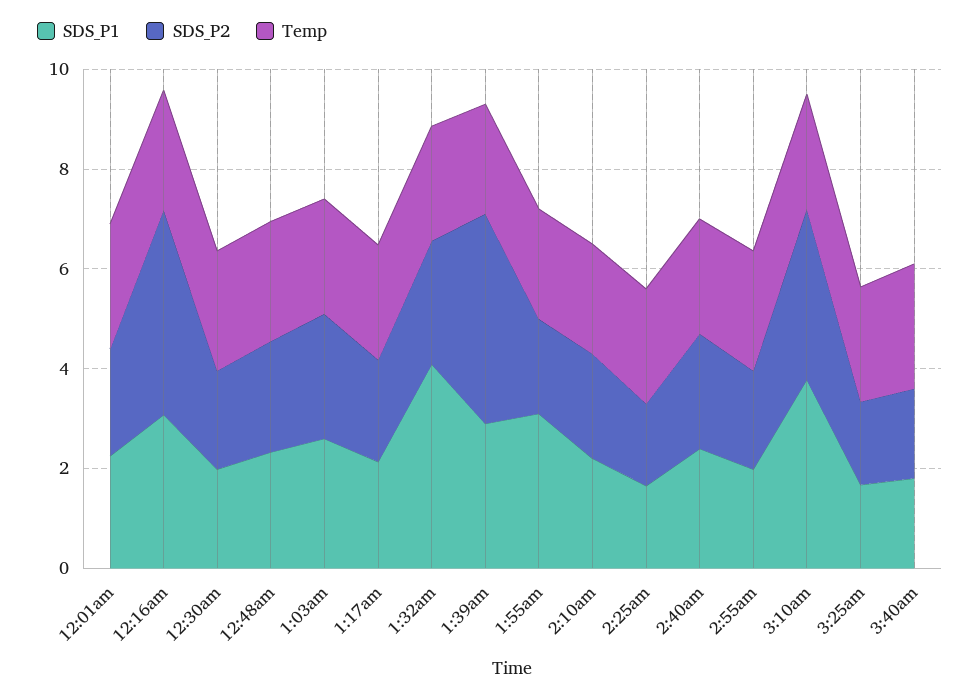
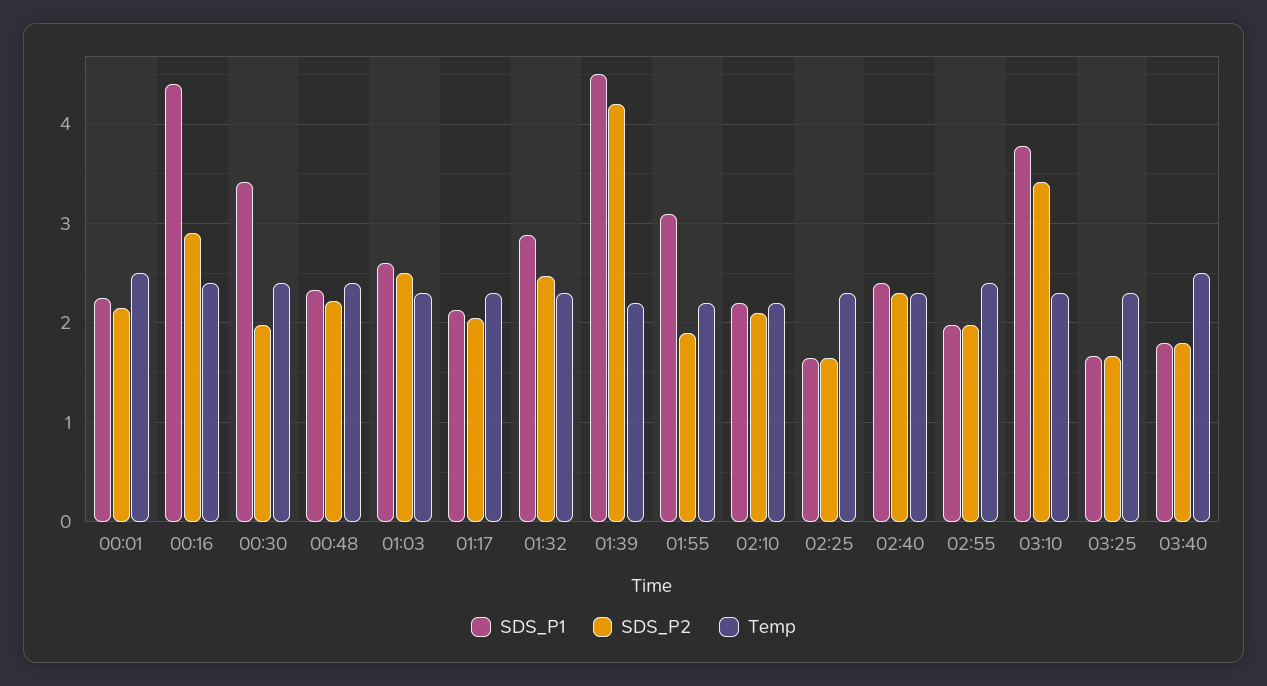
  {
    "SDS_P1": {
      "12:01am": 2.3,
-     "12:16am": 3,
+     "12:16am": 4.4,
-     "12:30am": 2,
+     "12:30am": 3.4,
      "12:48am": 2.3,
      "1:03am": 2.6,
      "1:17am": 2.1,
-     "1:32am": 4,
+     "1:32am": 2.9,
-     "1:39am": 3,
+     "1:39am": 4.5,
      "1:55am": 3.1,
      "2:10am": 2.2,
      "2:25am": 1.7,
      "2:40am": 2.4,
      "2:55am": 2,
      "3:10am": 3.8,
      "3:25am": 1.7,
      "3:40am": 1.8
    },
    "SDS_P2": {
      "12:01am": 2.2,
-     "12:16am": 4,
+     "12:16am": 2.9,
      "12:30am": 2,
      "12:48am": 2.2,
      "1:03am": 2.5,
      "1:17am": 2.1,
      "1:32am": 2.5,
      "1:39am": 4.2,
      "1:55am": 1.9,
      "2:10am": 2.1,
      "2:25am": 1.7,
      "2:40am": 2.3,
      "2:55am": 2,
      "3:10am": 3.4,
      "3:25am": 1.7,
      "3:40am": 1.8
    },
    "Temp": {
      "12:01am": 2.5,
      "12:16am": 2.4,
      "12:30am": 2.4,
      "12:48am": 2.4,
      "1:03am": 2.3,
      "1:17am": 2.3,
      "1:32am": 2.3,
      "1:39am": 2.2,
      "1:55am": 2.2,
      "2:10am": 2.2,
      "2:25am": 2.3,
      "2:40am": 2.3,
      "2:55am": 2.4,
      "3:10am": 2.3,
      "3:25am": 2.3,
      "3:40am": 2.5
    }
  }

